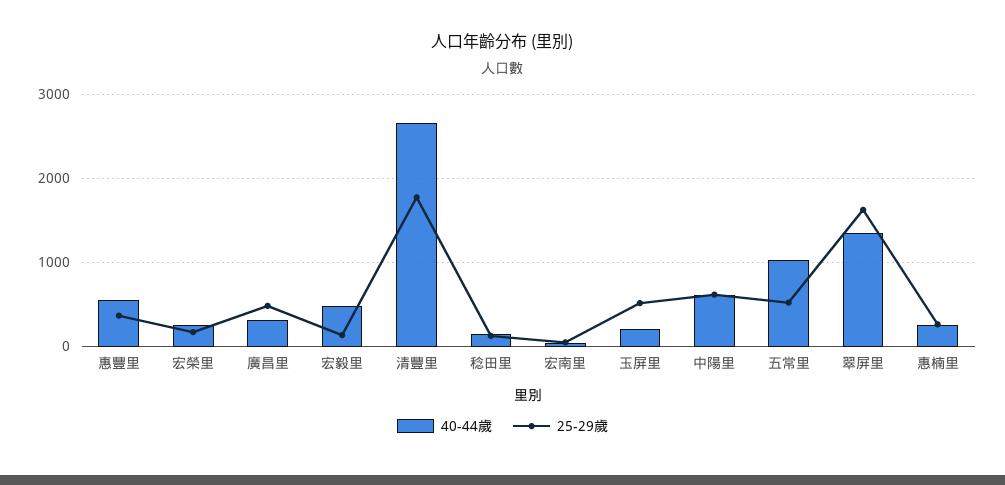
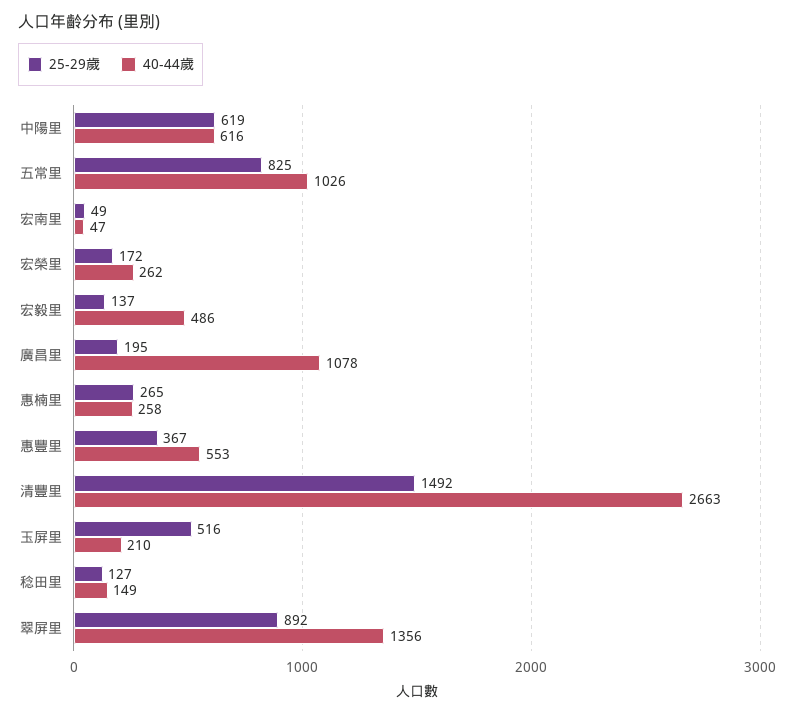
  {
    "40-44歲": {
      "惠豐里": 553,
      "宏榮里": 262,
-     "廣昌里": 300,
+     "廣昌里": 1078,
      "宏毅里": 486,
      "清豐里": 2663,
      "稔田里": 149,
      "宏南里": 47,
      "玉屏里": 210,
      "中陽里": 616,
      "五常里": 1026,
      "翠屏里": 1356,
      "惠楠里": 258
    },
    "25-29歲": {
      "惠豐里": 367,
      "宏榮里": 172,
-     "廣昌里": 500,
+     "廣昌里": 195,
      "宏毅里": 137,
-     "清豐里": 1800,
+     "清豐里": 1492,
      "稔田里": 127,
      "宏南里": 49,
      "玉屏里": 516,
      "中陽里": 619,
-     "五常里": 500,
+     "五常里": 825,
-     "翠屏里": 1600,
+     "翠屏里": 892,
      "惠楠里": 265
    }
  }

